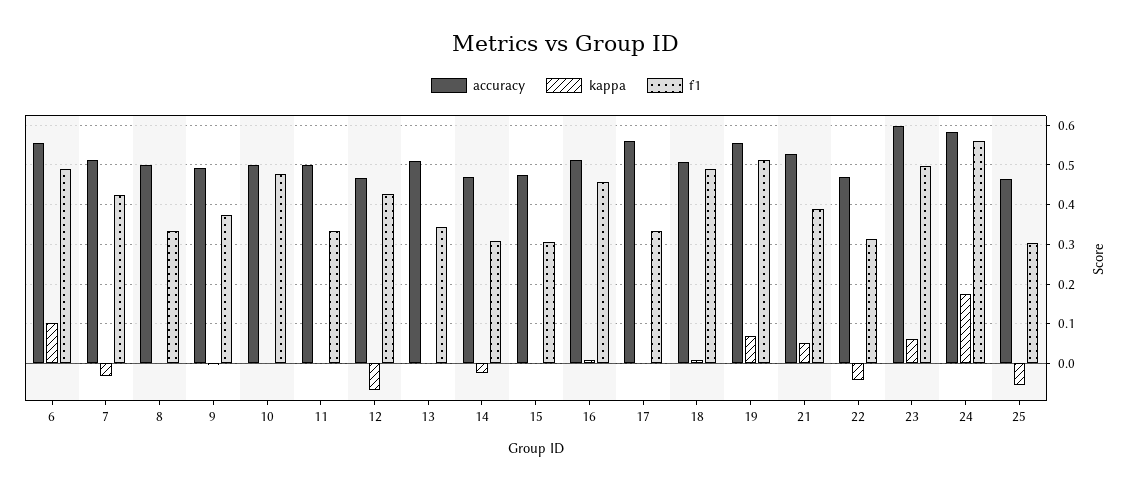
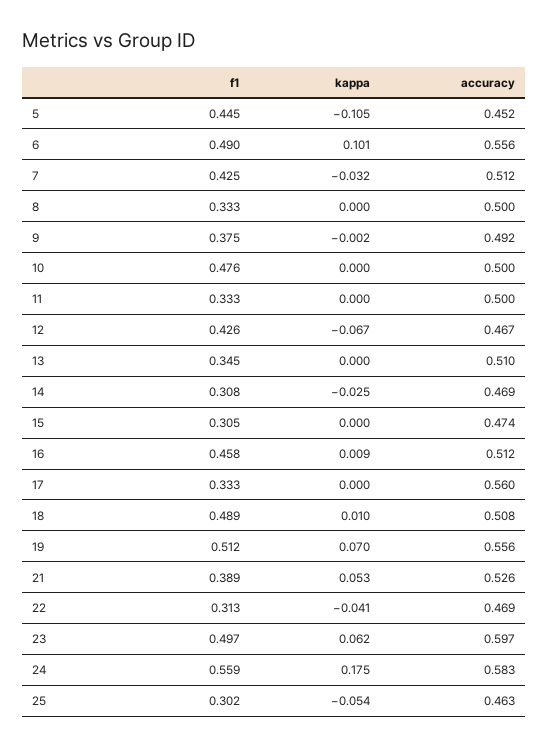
  {
    "accuracy": {
      "6": 0.556,
      "7": 0.512,
      "8": 0.5,
      "9": 0.492,
      "10": 0.5,
      "11": 0.5,
      "12": 0.467,
      "13": 0.51,
      "14": 0.469,
      "15": 0.474,
      "16": 0.512,
      "17": 0.56,
      "18": 0.508,
      "19": 0.556,
      "21": 0.526,
      "22": 0.469,
      "23": 0.597,
      "24": 0.583,
-     "25": 0.463
+     "25": 0.463,
+     "5": 0.452
    },
    "kappa": {
      "6": 0.101,
      "7": -0.032,
      "8": 0,
      "9": -0.002,
      "10": 0,
      "11": 0,
      "12": -0.067,
      "13": 0,
      "14": -0.025,
      "15": 0,
      "16": 0.009,
      "17": 0,
      "18": 0.01,
      "19": 0.07,
      "21": 0.053,
      "22": -0.041,
      "23": 0.062,
      "24": 0.175,
-     "25": -0.054
+     "25": -0.054,
+     "5": -0.105
    },
    "f1": {
      "6": 0.49,
      "7": 0.425,
      "8": 0.333,
      "9": 0.375,
      "10": 0.476,
      "11": 0.333,
      "12": 0.426,
      "13": 0.345,
      "14": 0.308,
      "15": 0.305,
      "16": 0.458,
      "17": 0.333,
      "18": 0.489,
      "19": 0.512,
      "21": 0.389,
      "22": 0.313,
      "23": 0.497,
      "24": 0.559,
-     "25": 0.302
+     "25": 0.302,
+     "5": 0.445
    }
  }

